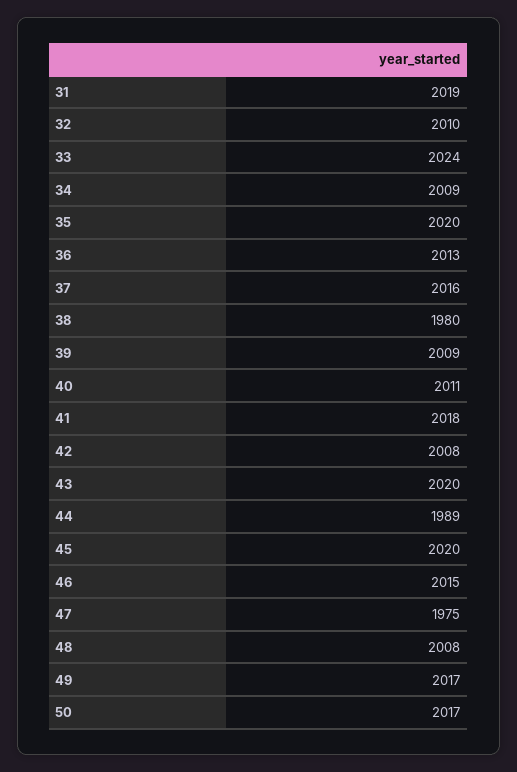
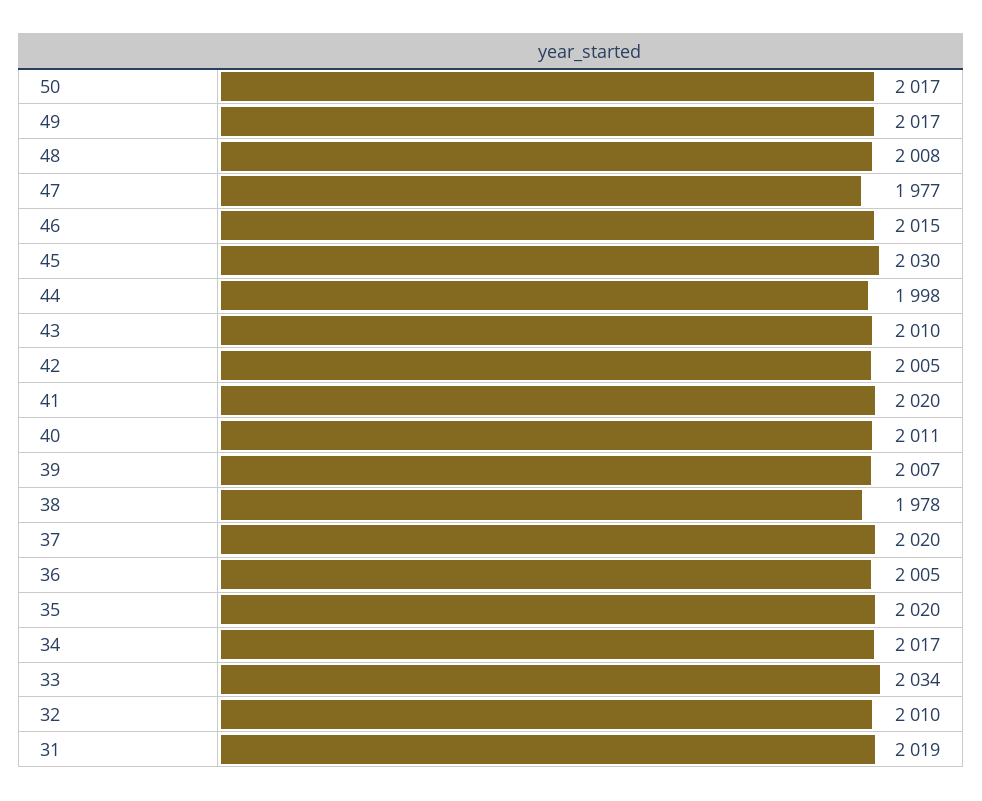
  {
    "31": 2019,
    "32": 2010,
-   "33": 2024,
+   "33": 2034,
-   "34": 2009,
+   "34": 2017,
    "35": 2020,
-   "36": 2013,
+   "36": 2005,
-   "37": 2016,
+   "37": 2020,
-   "38": 1980,
+   "38": 1978,
-   "39": 2009,
+   "39": 2007,
    "40": 2011,
-   "41": 2018,
+   "41": 2020,
-   "42": 2008,
+   "42": 2005,
-   "43": 2020,
+   "43": 2010,
-   "44": 1989,
+   "44": 1998,
-   "45": 2020,
+   "45": 2030,
    "46": 2015,
-   "47": 1975,
+   "47": 1977,
    "48": 2008,
    "49": 2017,
    "50": 2017
  }

